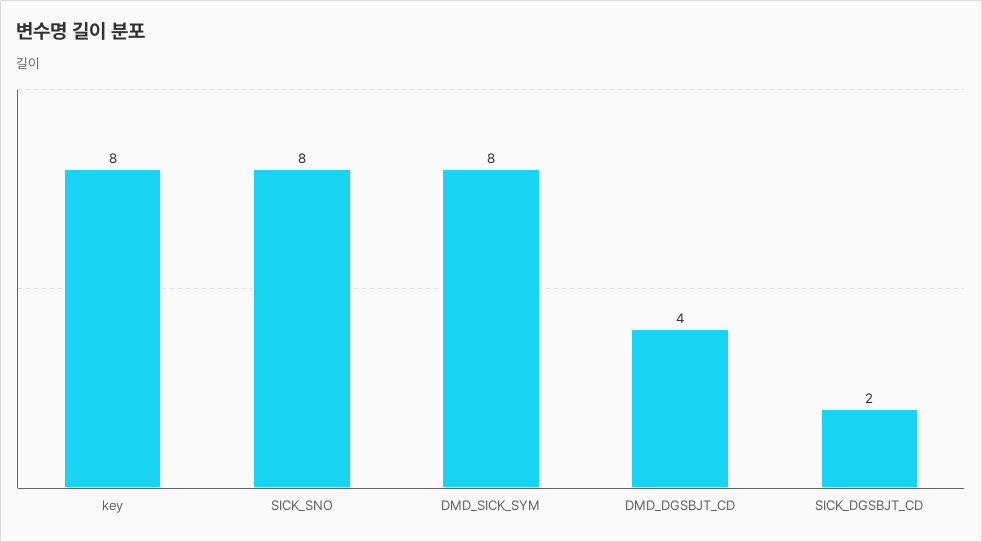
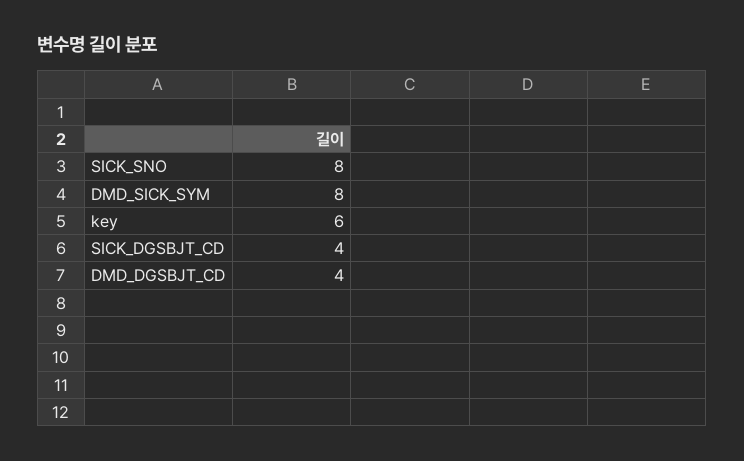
  {
-   "key": 8,
+   "key": 6,
    "SICK_SNO": 8,
    "DMD_SICK_SYM": 8,
    "DMD_DGSBJT_CD": 4,
-   "SICK_DGSBJT_CD": 2
+   "SICK_DGSBJT_CD": 4
  }

